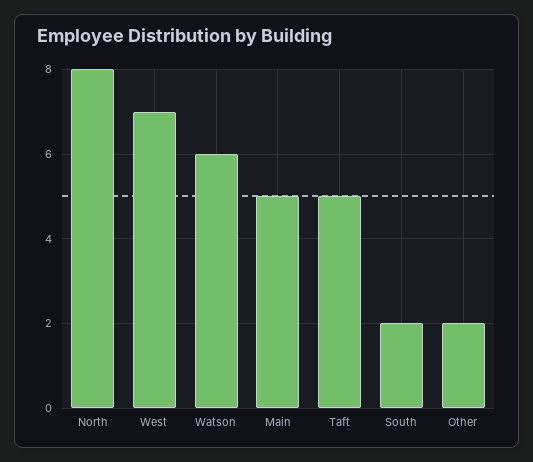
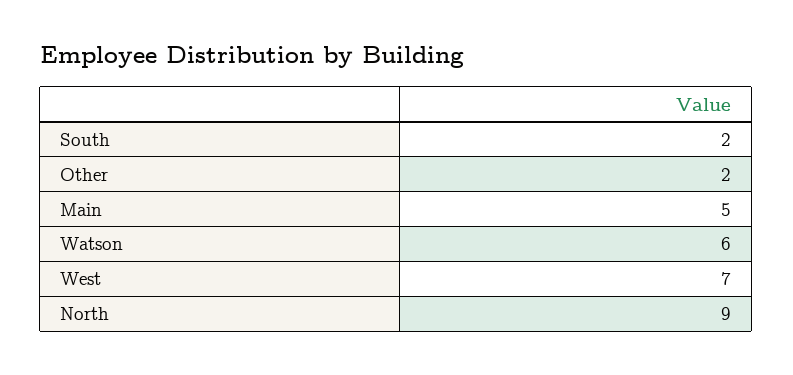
  {
-   "North": 8,
+   "North": 9,
    "West": 7,
    "Watson": 6,
    "Main": 5,
-   "Taft": 5,
    "South": 2,
    "Other": 2
  }

